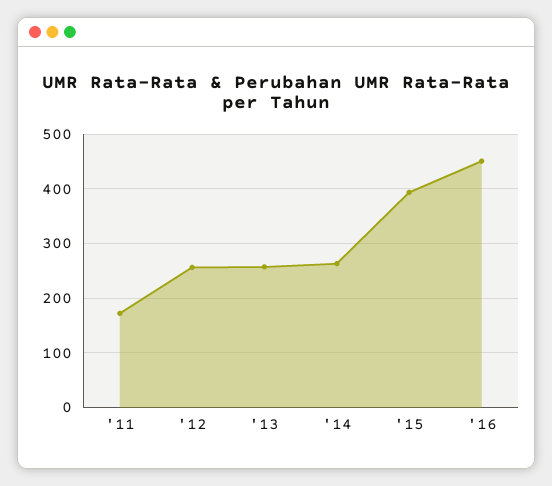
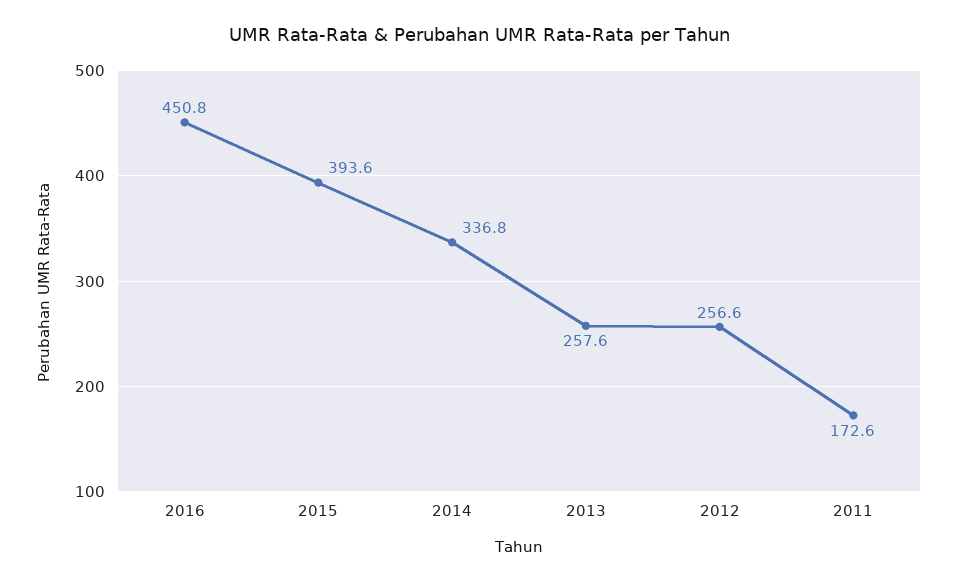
  {
    "'11": 172.6,
    "'12": 256.6,
    "'13": 257.6,
-   "'14": 260,
+   "'14": 336.8,
    "'15": 393.6,
    "'16": 450.8
  }

